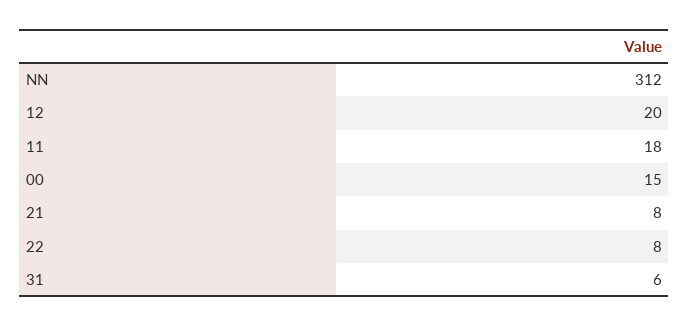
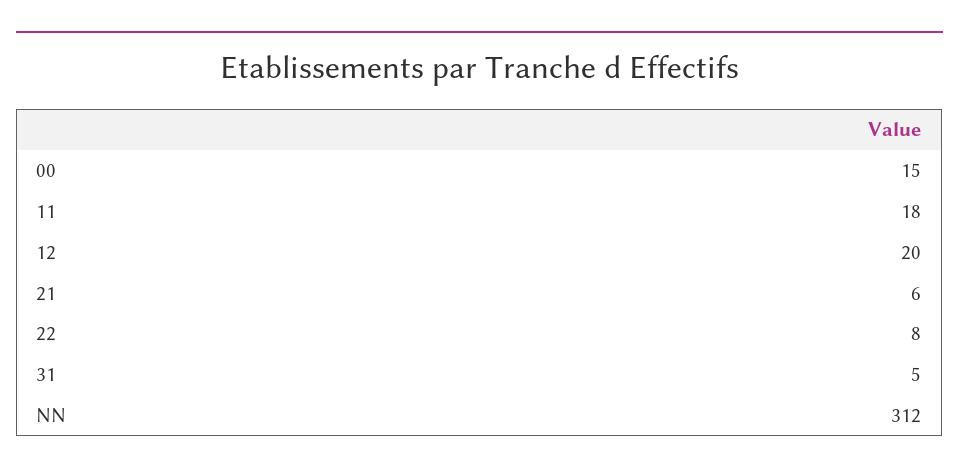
  {
    "NN": 312,
    "12": 20,
    "11": 18,
    "00": 15,
-   "21": 8,
+   "21": 6,
    "22": 8,
-   "31": 6
+   "31": 5
  }

